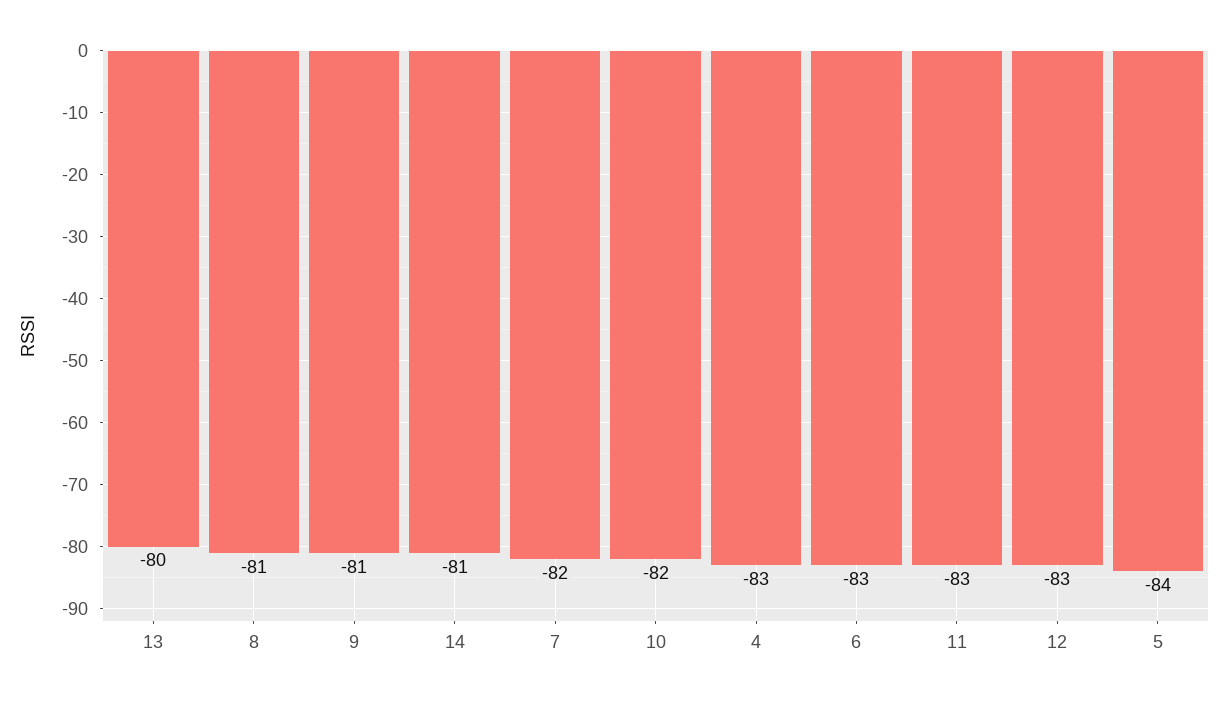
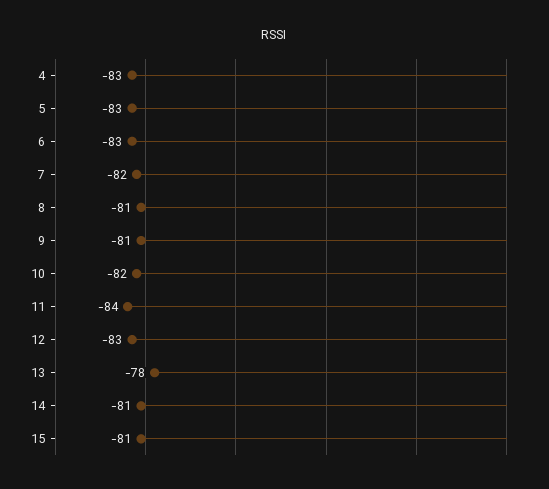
  {
-   "13": -80,
+   "13": -78,
    "8": -81,
    "9": -81,
    "14": -81,
    "7": -82,
    "10": -82,
    "4": -83,
    "6": -83,
-   "11": -83,
+   "11": -84,
    "12": -83,
-   "5": -84
+   "5": -83,
+   "15": -81
  }

